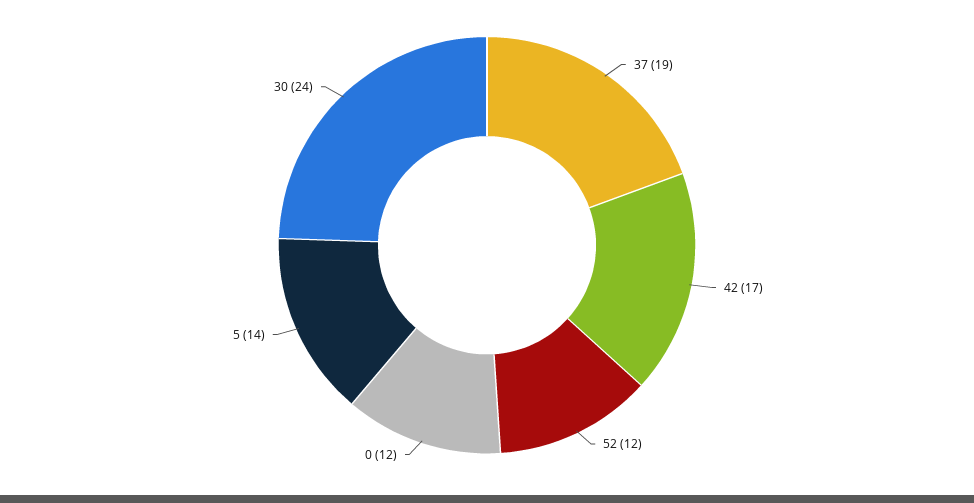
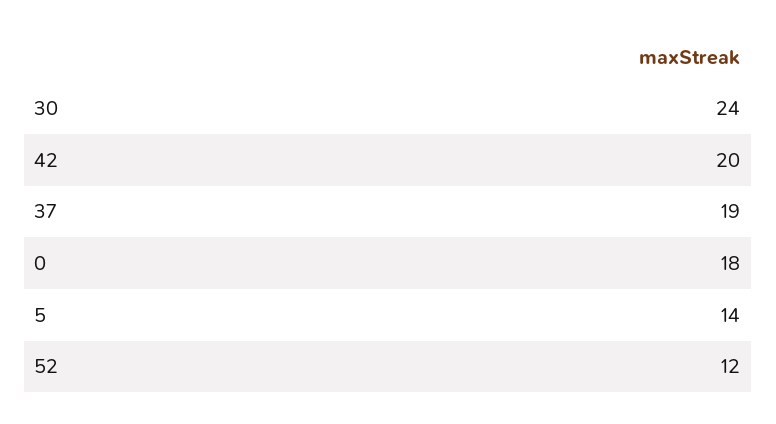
  {
    "37": 19,
-   "42": 17,
+   "42": 20,
    "52": 12,
-   "0": 12,
+   "0": 18,
    "5": 14,
    "30": 24
  }

